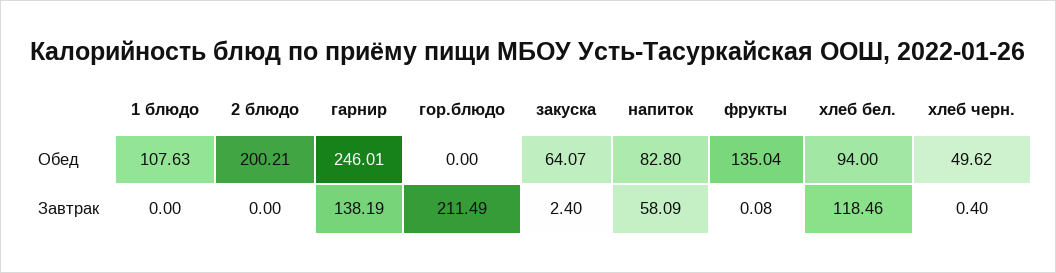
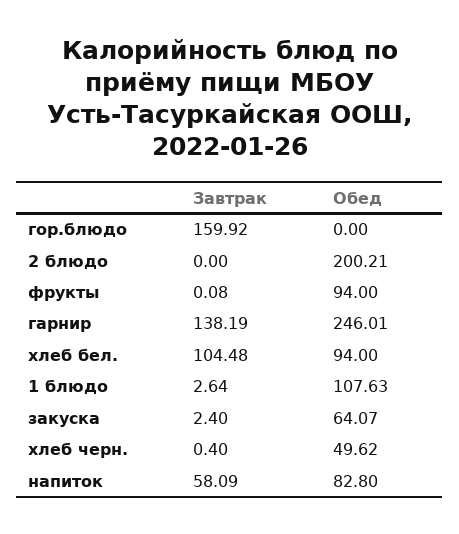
  {
    "1 блюдо": {
      "Обед": 107.63,
-     "Завтрак": 0
+     "Завтрак": 2.64
    },
    "2 блюдо": {
      "Обед": 200.21,
      "Завтрак": 0
    },
    "гарнир": {
      "Обед": 246.01,
      "Завтрак": 138.19
    },
    "гор.блюдо": {
      "Обед": 0,
-     "Завтрак": 211.49
+     "Завтрак": 159.92
    },
    "закуска": {
      "Обед": 64.07,
      "Завтрак": 2.4
    },
    "напиток": {
      "Обед": 82.8,
      "Завтрак": 58.09
    },
    "фрукты": {
-     "Обед": 135.04,
+     "Обед": 94,
      "Завтрак": 0.08
    },
    "хлеб бел.": {
      "Обед": 94,
-     "Завтрак": 118.46
+     "Завтрак": 104.48
    },
    "хлеб черн.": {
      "Обед": 49.62,
      "Завтрак": 0.4
    }
  }

